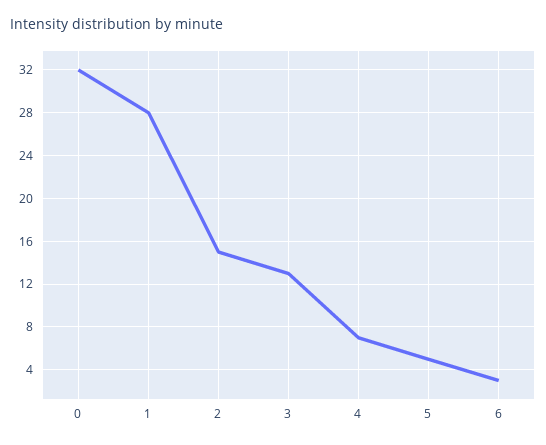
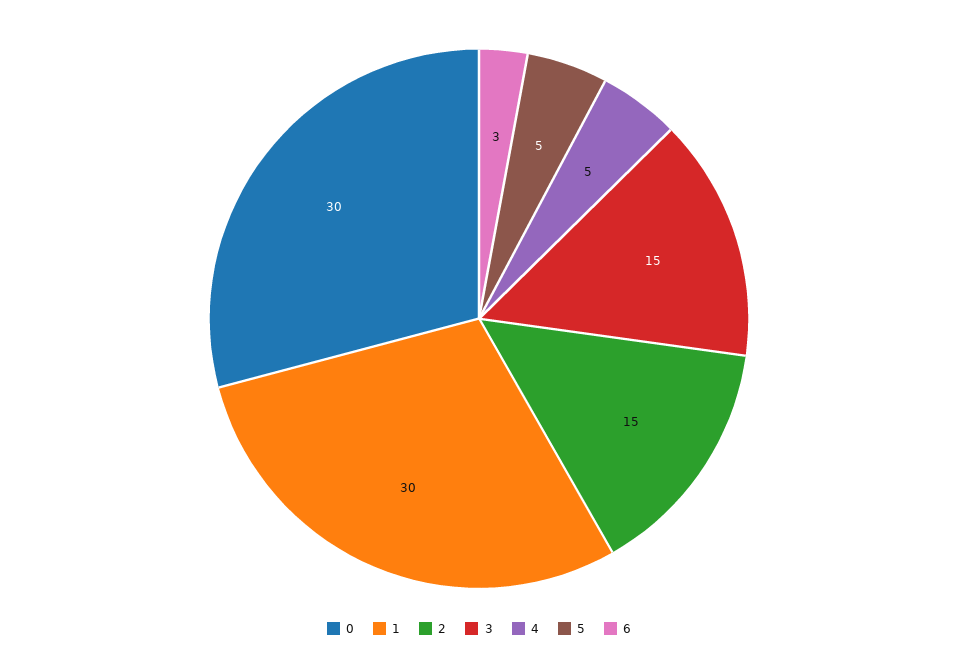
  {
-   "0": 32,
+   "0": 30,
-   "1": 28,
+   "1": 30,
    "2": 15,
-   "3": 13,
+   "3": 15,
-   "4": 7,
+   "4": 5,
    "5": 5,
    "6": 3
  }

